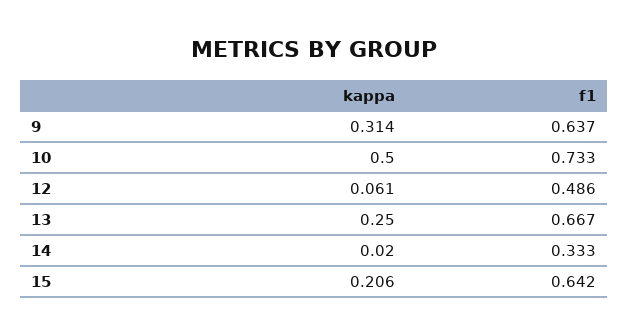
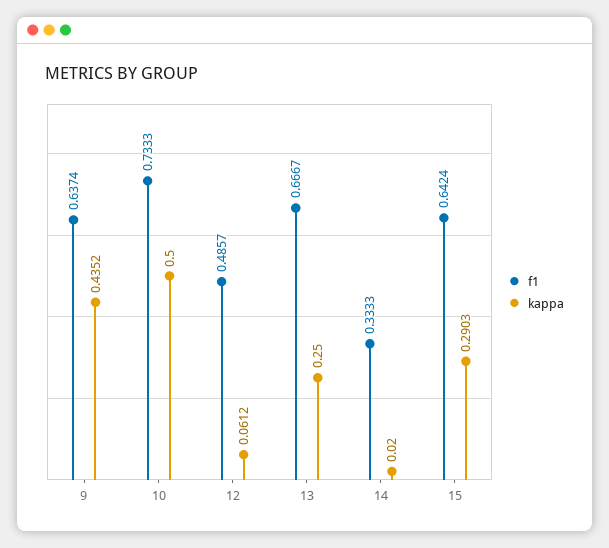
  {
    "kappa": {
-     "9": 0.314,
+     "9": 0.4352,
      "10": 0.5,
      "12": 0.0612,
      "13": 0.25,
      "14": 0.02,
-     "15": 0.206
+     "15": 0.2903
    },
    "f1": {
      "9": 0.6374,
      "10": 0.7333,
      "12": 0.4857,
      "13": 0.6667,
      "14": 0.3333,
      "15": 0.6424
    }
  }

